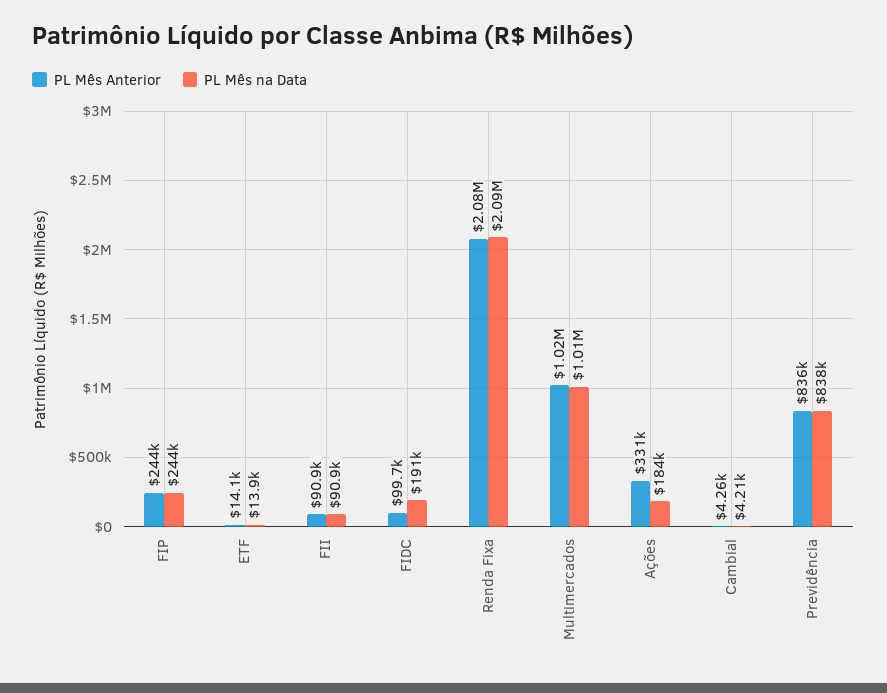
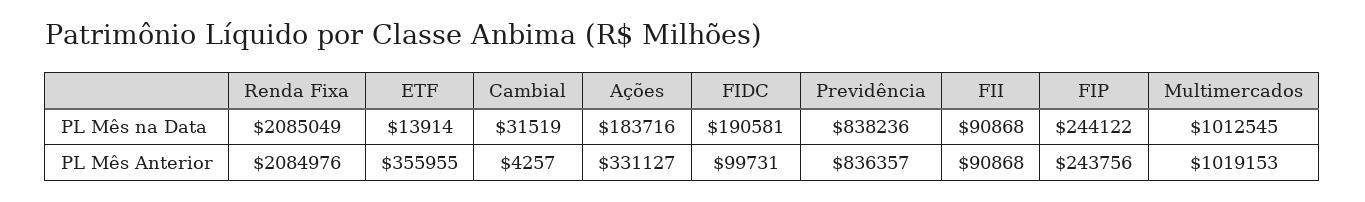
  {
    "PL Mês Anterior": {
      "FIP": 243756,
-     "ETF": 14100,
+     "ETF": 355955,
      "FII": 90868,
      "FIDC": 99731,
      "Renda Fixa": 2084976,
      "Multimercados": 1019153,
      "Ações": 331127,
      "Cambial": 4257,
      "Previdência": 836357
    },
    "PL Mês na Data": {
      "FIP": 244122,
      "ETF": 13914,
      "FII": 90868,
      "FIDC": 190581,
      "Renda Fixa": 2085049,
      "Multimercados": 1012545,
      "Ações": 183716,
-     "Cambial": 4210,
+     "Cambial": 31519,
      "Previdência": 838236
    }
  }

